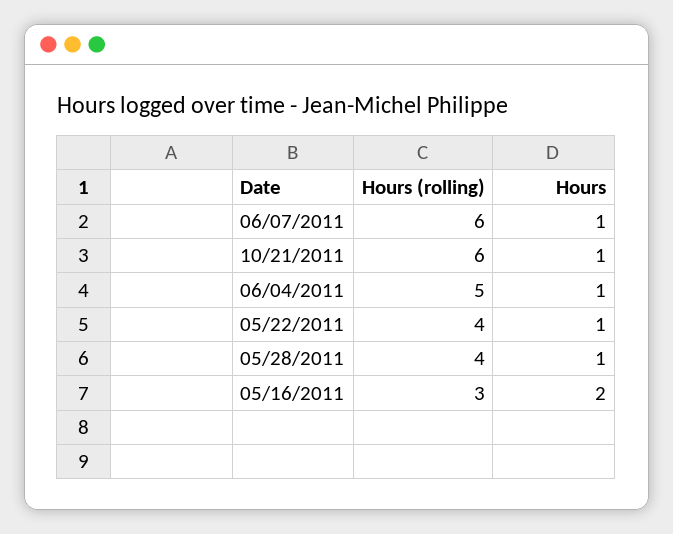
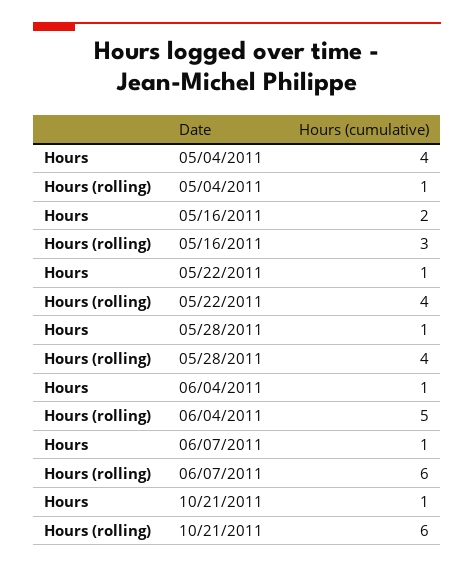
  {
    "Hours (rolling)": {
      "06/07/2011": 6,
      "10/21/2011": 6,
      "06/04/2011": 5,
      "05/22/2011": 4,
      "05/28/2011": 4,
-     "05/16/2011": 3
+     "05/16/2011": 3,
+     "05/04/2011": 1
    },
    "Hours": {
      "06/07/2011": 1,
      "10/21/2011": 1,
      "06/04/2011": 1,
      "05/22/2011": 1,
      "05/28/2011": 1,
-     "05/16/2011": 2
+     "05/16/2011": 2,
+     "05/04/2011": 4
    }
  }

